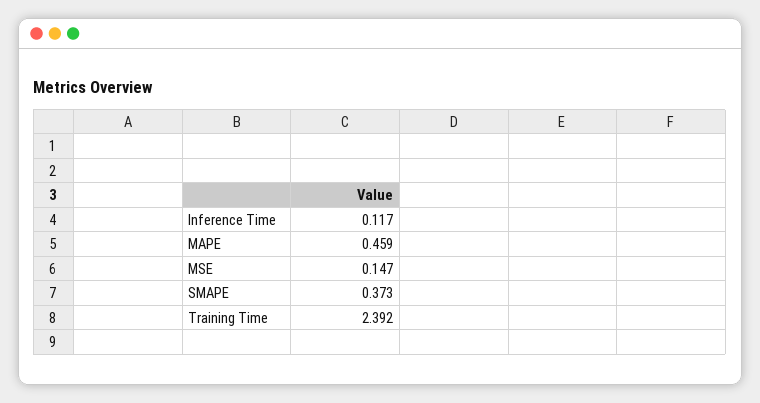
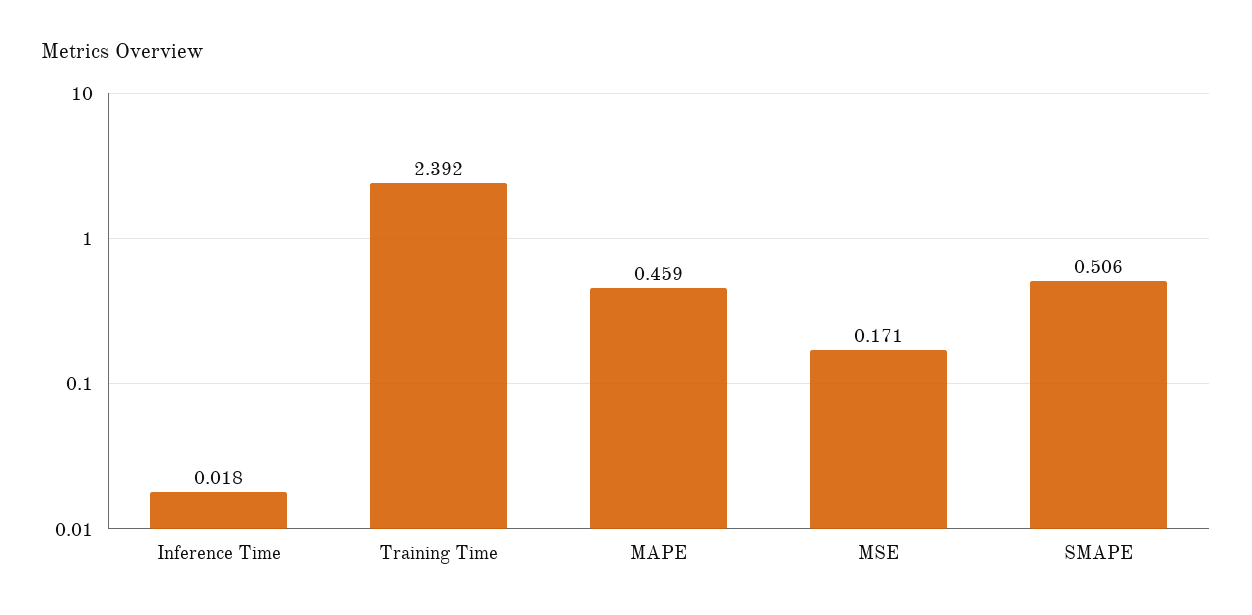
  {
-   "Inference Time": 0.117,
+   "Inference Time": 0.018,
    "MAPE": 0.459,
-   "MSE": 0.147,
+   "MSE": 0.171,
-   "SMAPE": 0.373,
+   "SMAPE": 0.506,
    "Training Time": 2.392
  }

